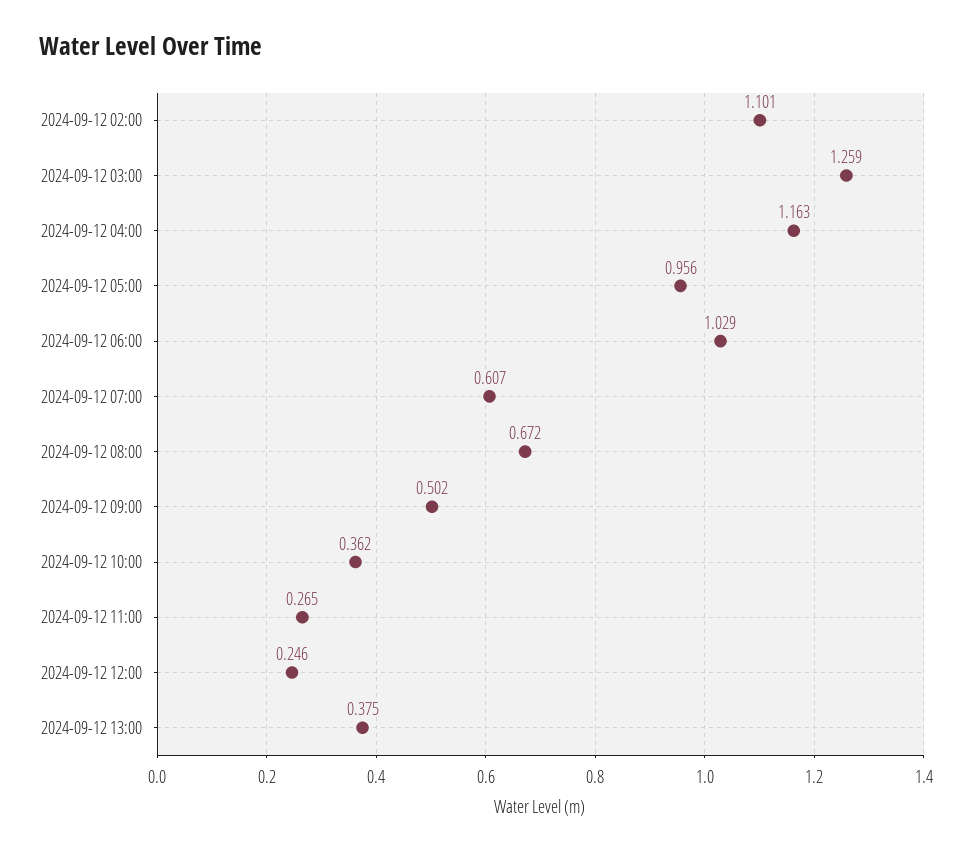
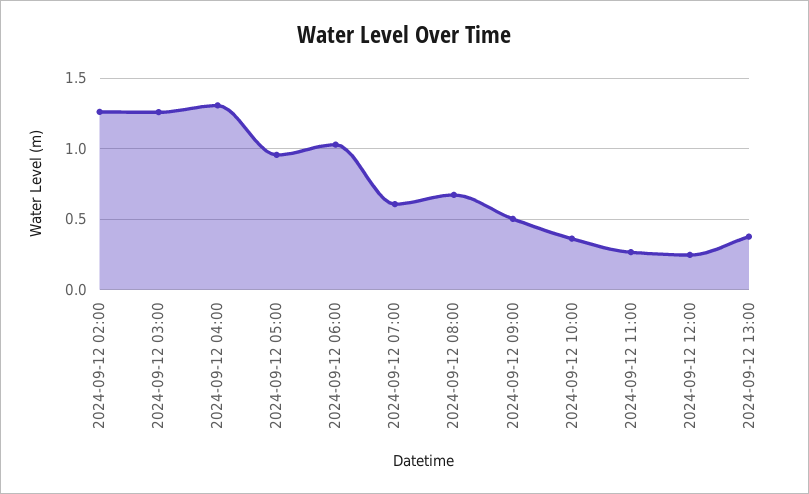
  {
-   "2024-09-12 02:00": 1.101,
+   "2024-09-12 02:00": 1.25,
    "2024-09-12 03:00": 1.259,
-   "2024-09-12 04:00": 1.163,
+   "2024-09-12 04:00": 1.3,
    "2024-09-12 05:00": 0.956,
    "2024-09-12 06:00": 1.029,
    "2024-09-12 07:00": 0.607,
    "2024-09-12 08:00": 0.672,
    "2024-09-12 09:00": 0.502,
    "2024-09-12 10:00": 0.362,
    "2024-09-12 11:00": 0.265,
    "2024-09-12 12:00": 0.246,
    "2024-09-12 13:00": 0.375
  }

